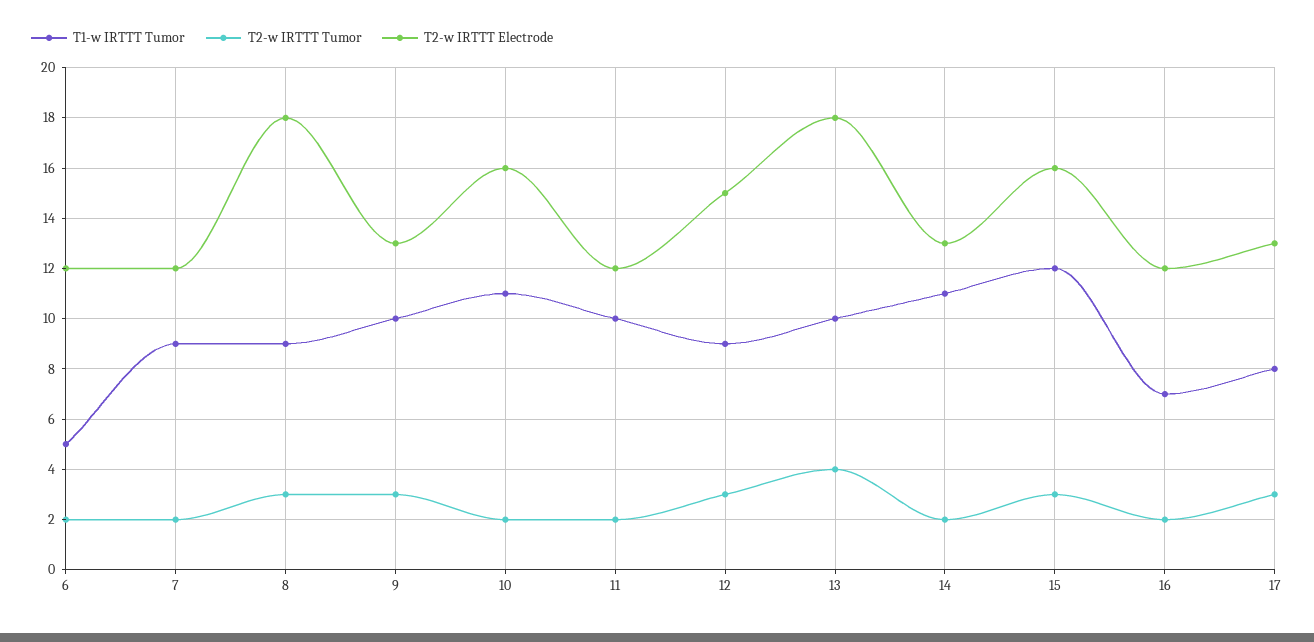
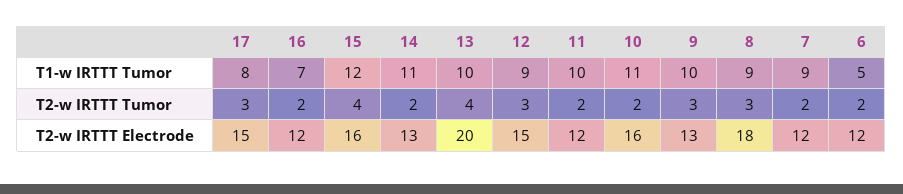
  {
    "T1-w IRTTT Tumor": {
      "6": 5,
      "7": 9,
      "8": 9,
      "9": 10,
      "10": 11,
      "11": 10,
      "12": 9,
      "13": 10,
      "14": 11,
      "15": 12,
      "16": 7,
      "17": 8
    },
    "T2-w IRTTT Tumor": {
      "6": 2,
      "7": 2,
      "8": 3,
      "9": 3,
      "10": 2,
      "11": 2,
      "12": 3,
      "13": 4,
      "14": 2,
-     "15": 3,
+     "15": 4,
      "16": 2,
      "17": 3
    },
    "T2-w IRTTT Electrode": {
      "6": 12,
      "7": 12,
      "8": 18,
      "9": 13,
      "10": 16,
      "11": 12,
      "12": 15,
-     "13": 18,
+     "13": 20,
      "14": 13,
      "15": 16,
      "16": 12,
-     "17": 13
+     "17": 15
    }
  }

